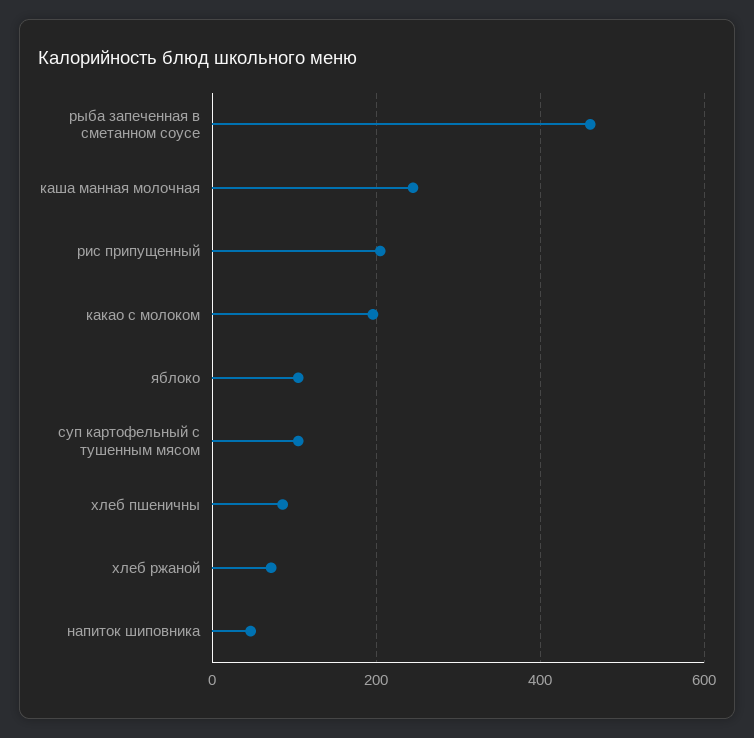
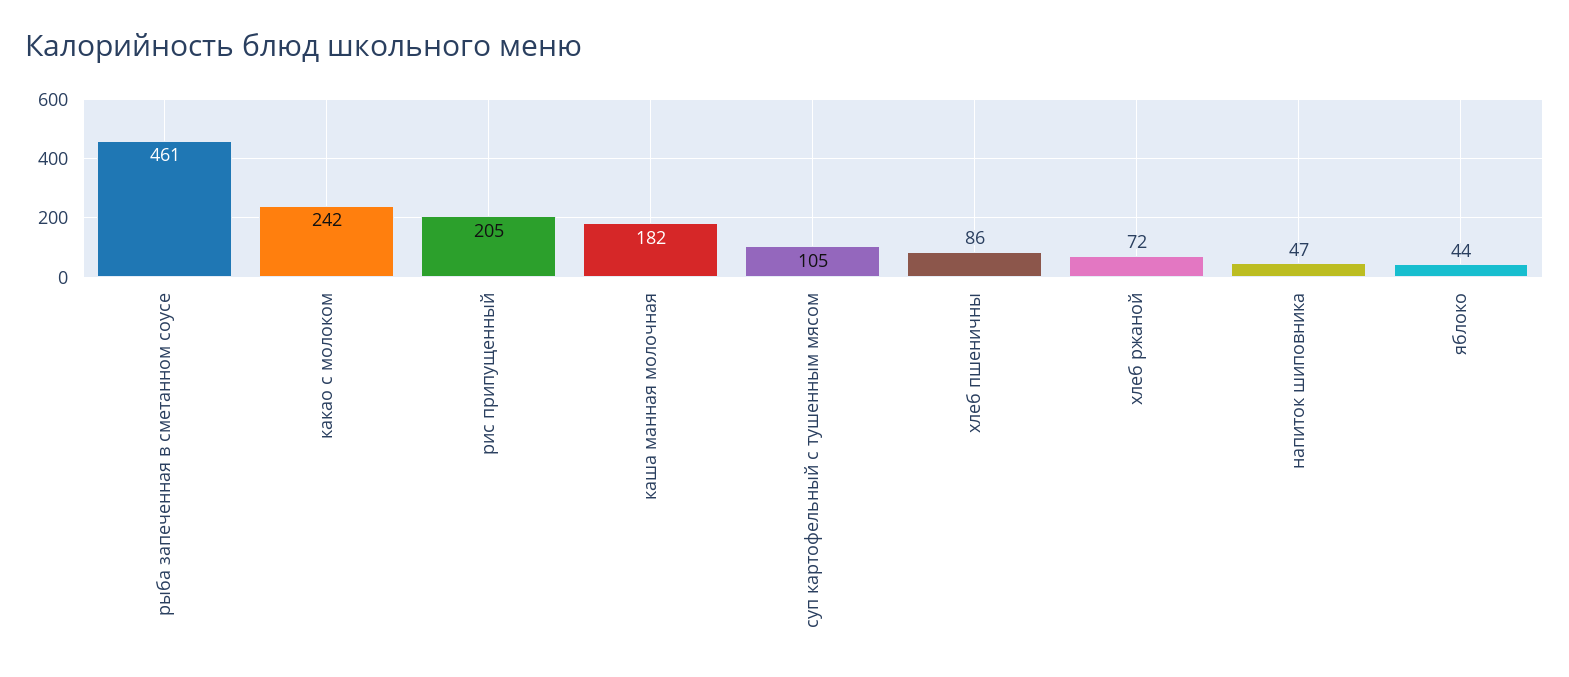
  {
    "рыба запеченная в сметанном соусе": 461,
-   "каша манная молочная": 240,
+   "каша манная молочная": 182,
    "рис припущенный": 205,
-   "какао с молоком": 200,
+   "какао с молоком": 242,
-   "яблоко": 100,
+   "яблоко": 44,
    "суп картофельный с тушенным мясом": 105,
    "хлеб пшеничны": 86,
    "хлеб ржаной": 72,
    "напиток шиповника": 47
  }

